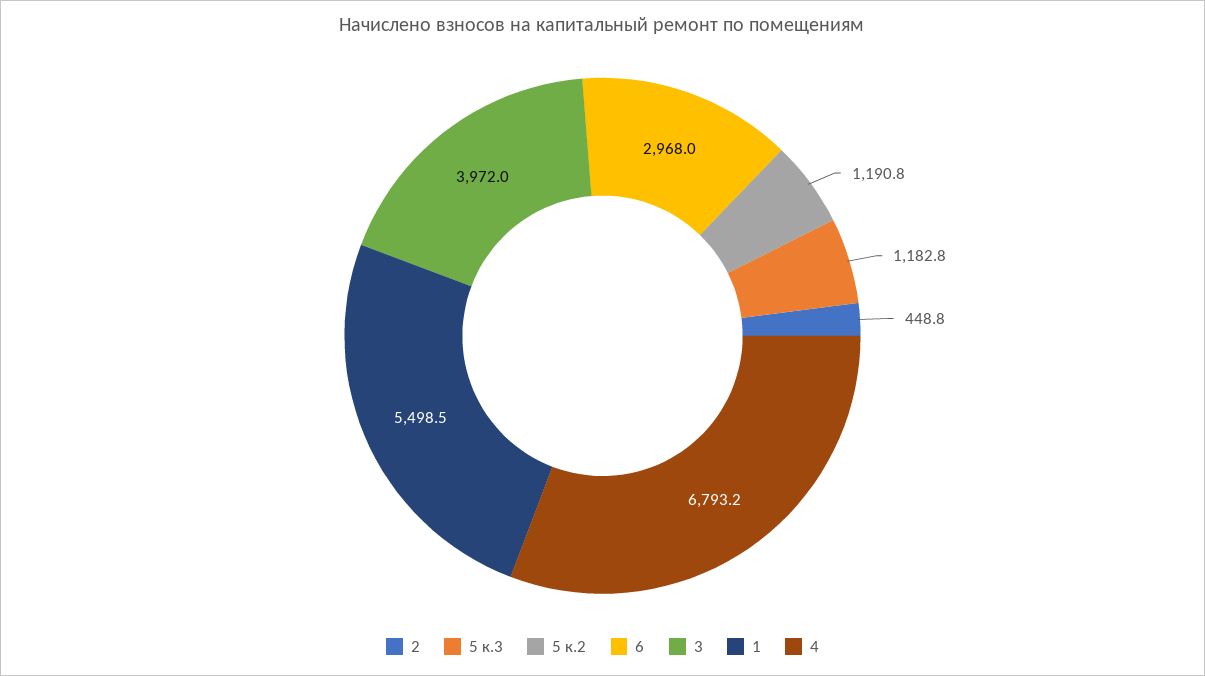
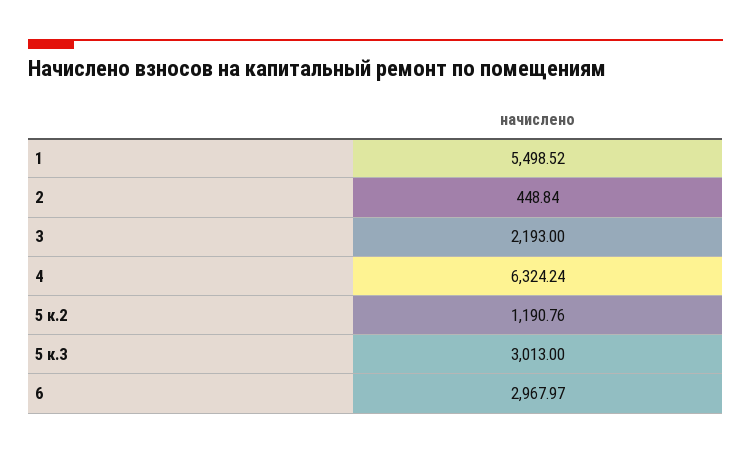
  {
    "2": 448.84,
-   "5 к.3": 1182.8,
+   "5 к.3": 3013,
    "5 к.2": 1190.76,
    "6": 2967.97,
-   "3": 3972,
+   "3": 2193,
    "1": 5498.52,
-   "4": 6793.2
+   "4": 6324.24
  }

